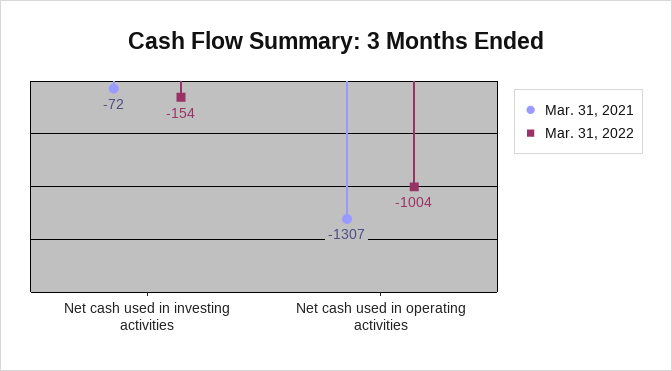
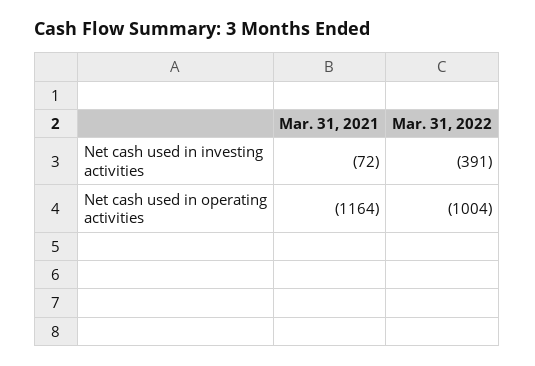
  {
    "Mar. 31, 2021": {
      "Net cash used in investing activities": -72,
-     "Net cash used in operating activities": -1307
+     "Net cash used in operating activities": -1164
    },
    "Mar. 31, 2022": {
-     "Net cash used in investing activities": -154,
+     "Net cash used in investing activities": -391,
      "Net cash used in operating activities": -1004
    }
  }

